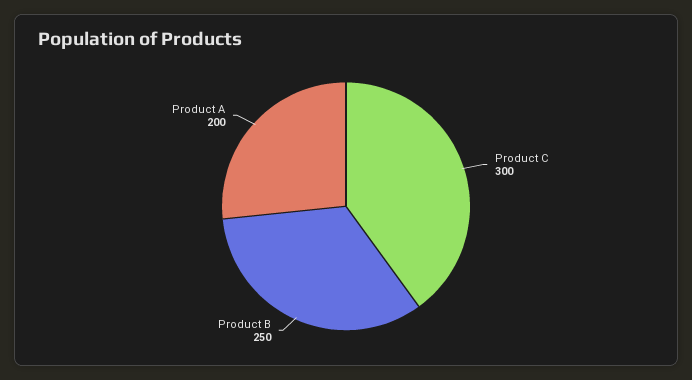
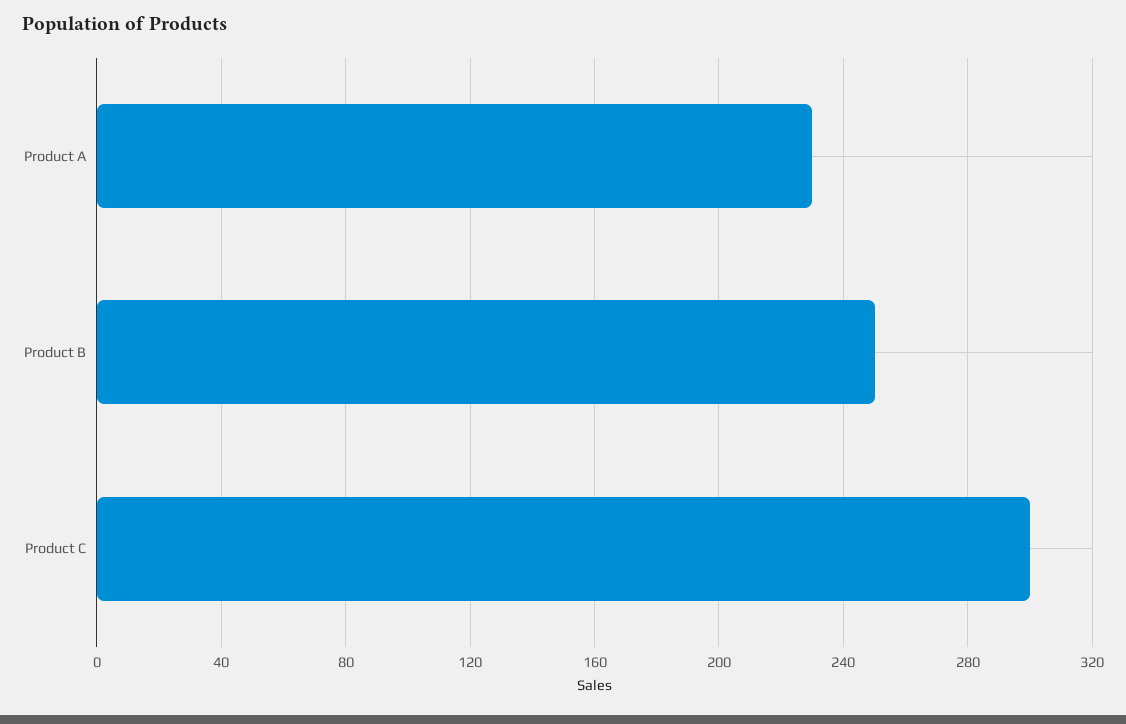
  {
    "Product C": 300,
    "Product B": 250,
-   "Product A": 200
+   "Product A": 230
  }

